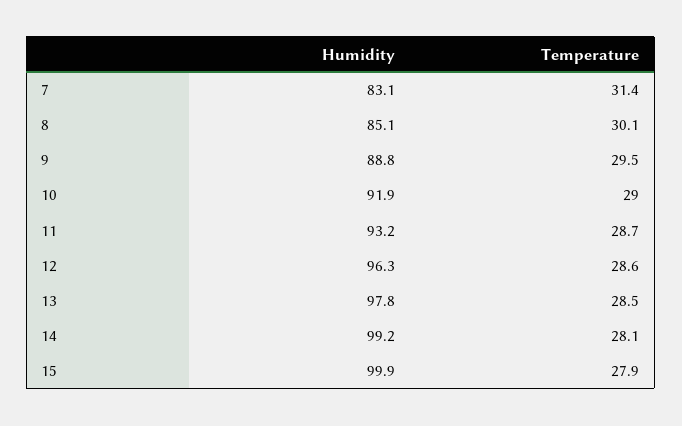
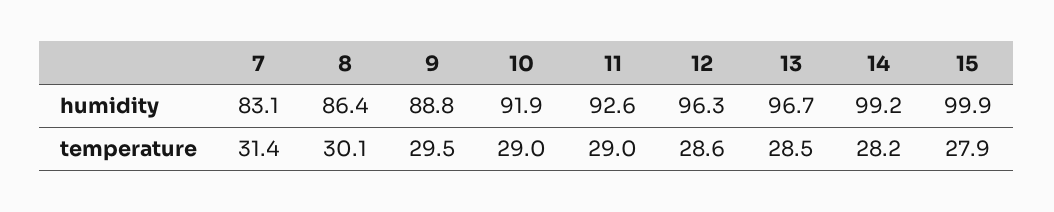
  {
    "Humidity": {
      "7": 83.1,
-     "8": 85.1,
+     "8": 86.4,
      "9": 88.8,
      "10": 91.9,
-     "11": 93.2,
+     "11": 92.6,
      "12": 96.3,
-     "13": 97.8,
+     "13": 96.7,
      "14": 99.2,
      "15": 99.9
    },
    "Temperature": {
      "7": 31.4,
      "8": 30.1,
      "9": 29.5,
      "10": 29,
-     "11": 28.7,
+     "11": 29,
      "12": 28.6,
      "13": 28.5,
-     "14": 28.1,
+     "14": 28.2,
      "15": 27.9
    }
  }

